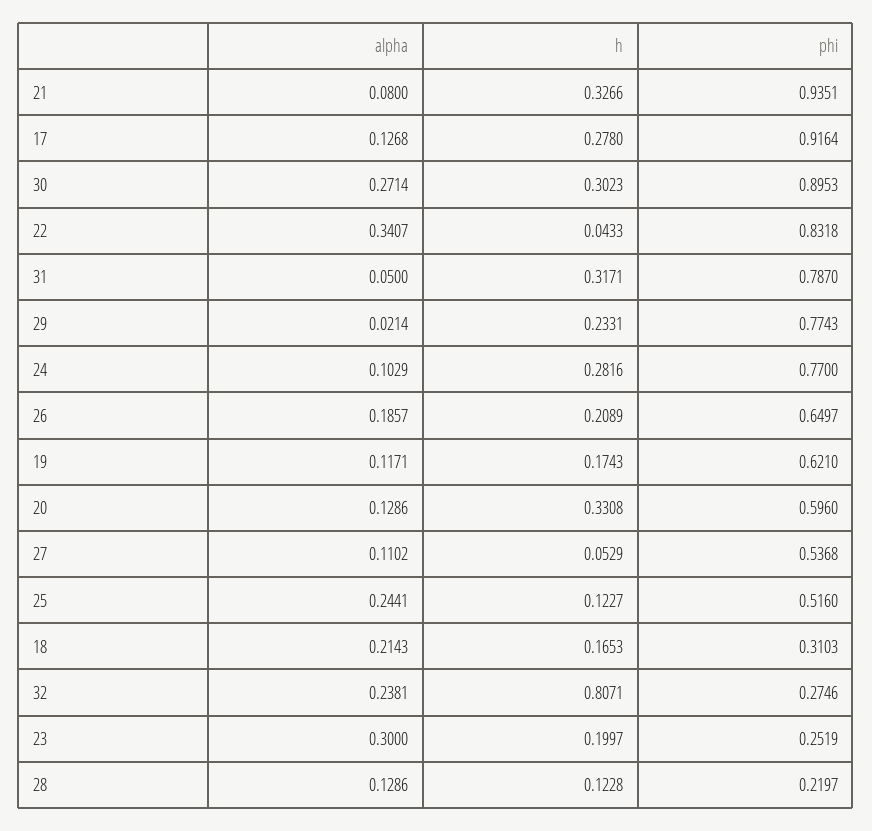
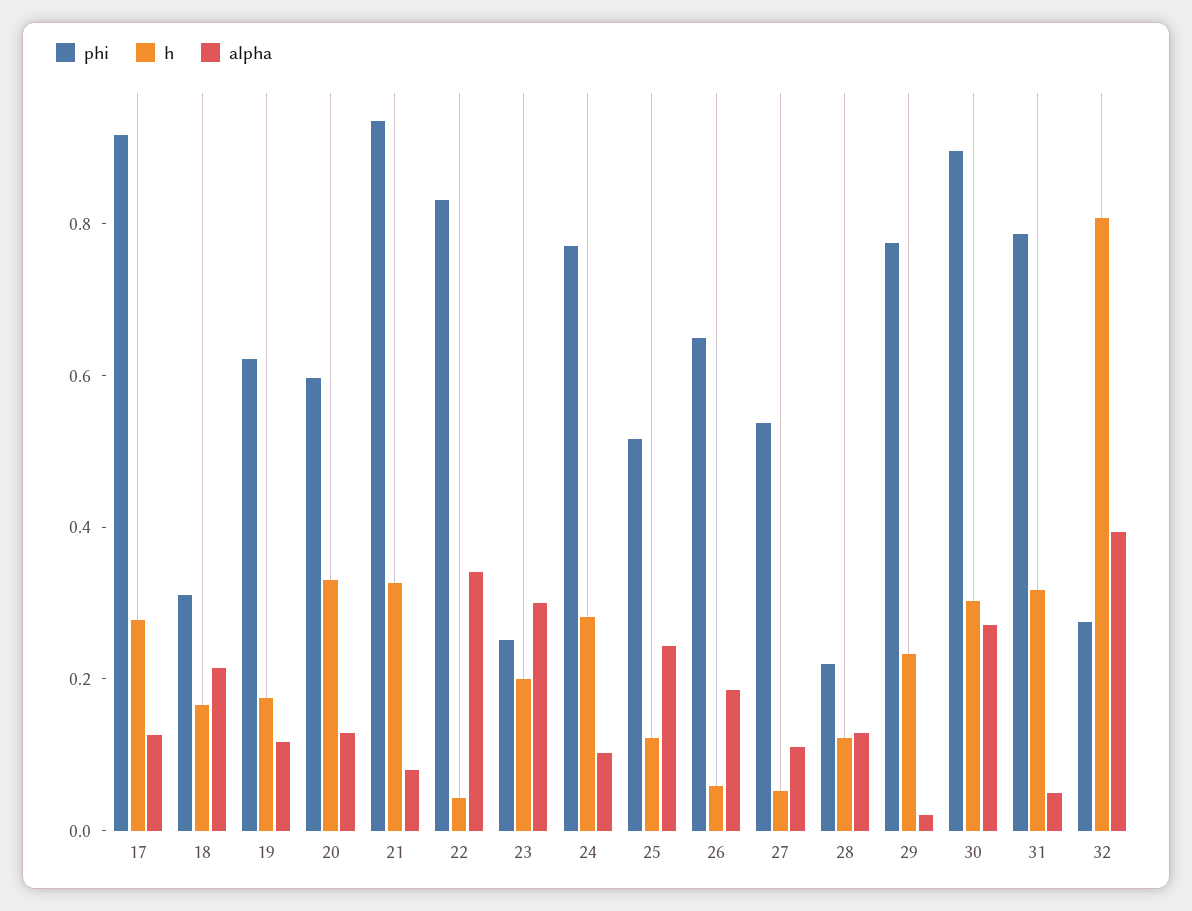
  {
    "alpha": {
      "21": 0.08,
      "17": 0.1268,
      "30": 0.2714,
      "22": 0.3407,
      "31": 0.05,
      "29": 0.0214,
      "24": 0.1029,
      "26": 0.1857,
      "19": 0.1171,
      "20": 0.1286,
      "27": 0.1102,
      "25": 0.2441,
      "18": 0.2143,
-     "32": 0.2381,
+     "32": 0.4,
      "23": 0.3,
      "28": 0.1286
    },
    "h": {
      "21": 0.3266,
      "17": 0.278,
      "30": 0.3023,
      "22": 0.0433,
      "31": 0.3171,
      "29": 0.2331,
      "24": 0.2816,
-     "26": 0.2089,
+     "26": 0.05,
      "19": 0.1743,
      "20": 0.3308,
      "27": 0.0529,
      "25": 0.1227,
      "18": 0.1653,
      "32": 0.8071,
      "23": 0.1997,
      "28": 0.1228
    },
    "phi": {
      "21": 0.9351,
      "17": 0.9164,
      "30": 0.8953,
      "22": 0.8318,
      "31": 0.787,
      "29": 0.7743,
      "24": 0.77,
      "26": 0.6497,
      "19": 0.621,
      "20": 0.596,
      "27": 0.5368,
      "25": 0.516,
      "18": 0.3103,
      "32": 0.2746,
      "23": 0.2519,
      "28": 0.2197
    }
  }

